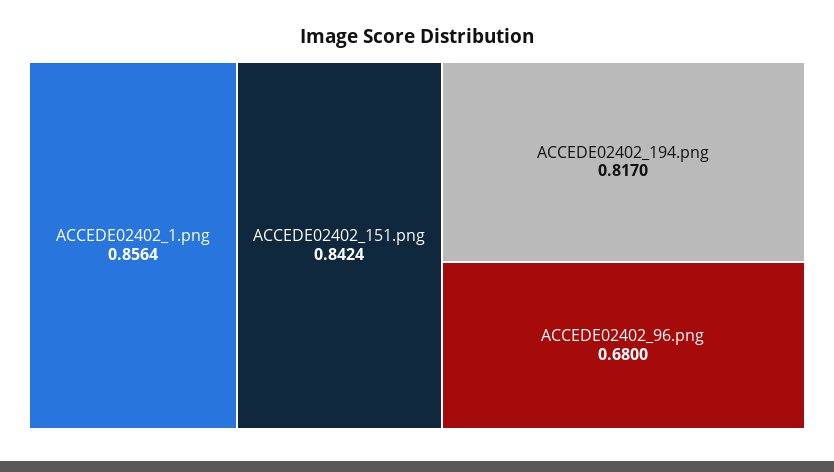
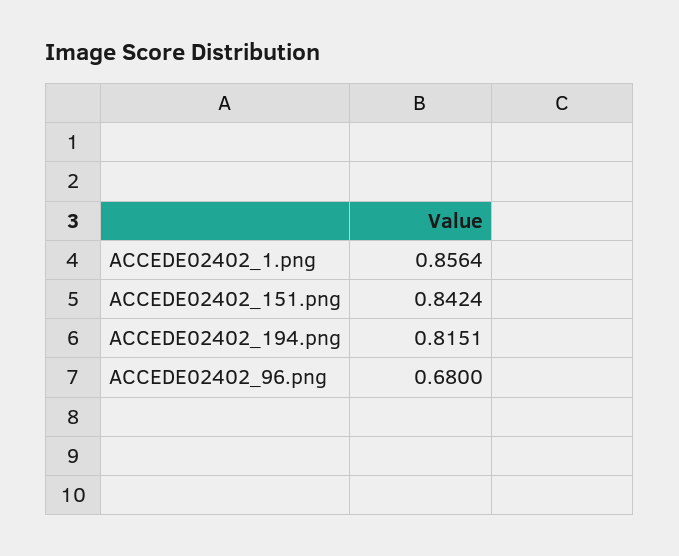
  {
    "ACCEDE02402_1.png": 0.8564,
    "ACCEDE02402_151.png": 0.8424,
-   "ACCEDE02402_194.png": 0.817,
+   "ACCEDE02402_194.png": 0.8151,
    "ACCEDE02402_96.png": 0.68
  }

